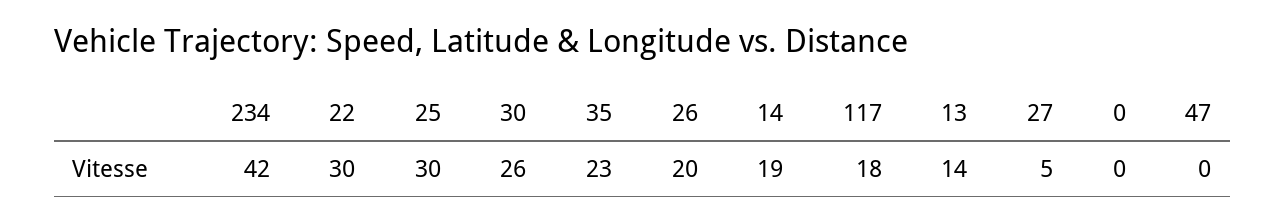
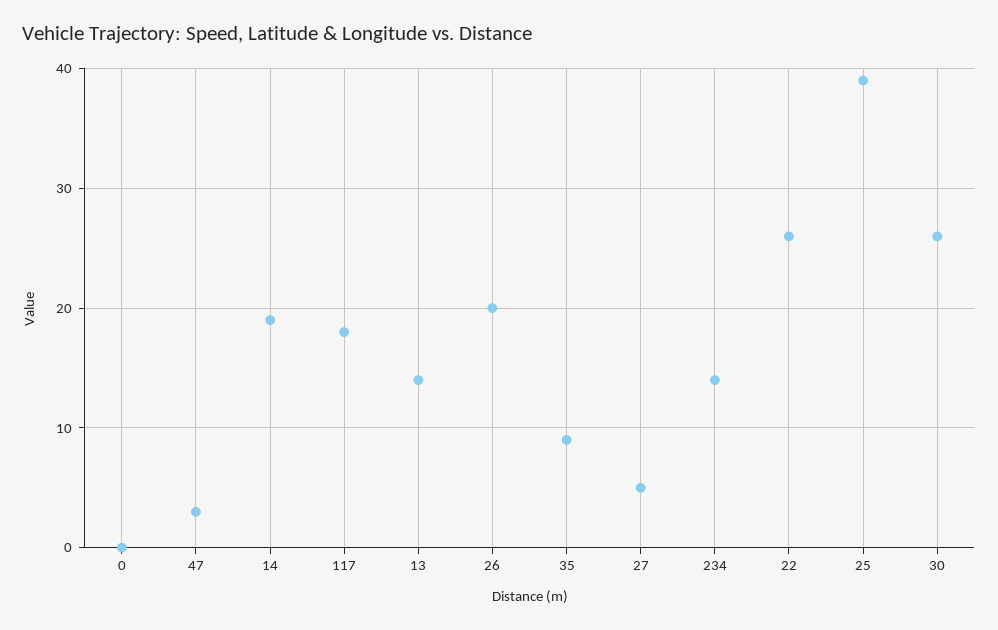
  {
-   "234": 42,
+   "234": 14,
-   "22": 30,
+   "22": 26,
-   "25": 30,
+   "25": 39,
    "30": 26,
-   "35": 23,
+   "35": 9,
    "26": 20,
    "14": 19,
    "117": 18,
    "13": 14,
    "27": 5,
    "0": 0,
-   "47": 0
+   "47": 3
  }

